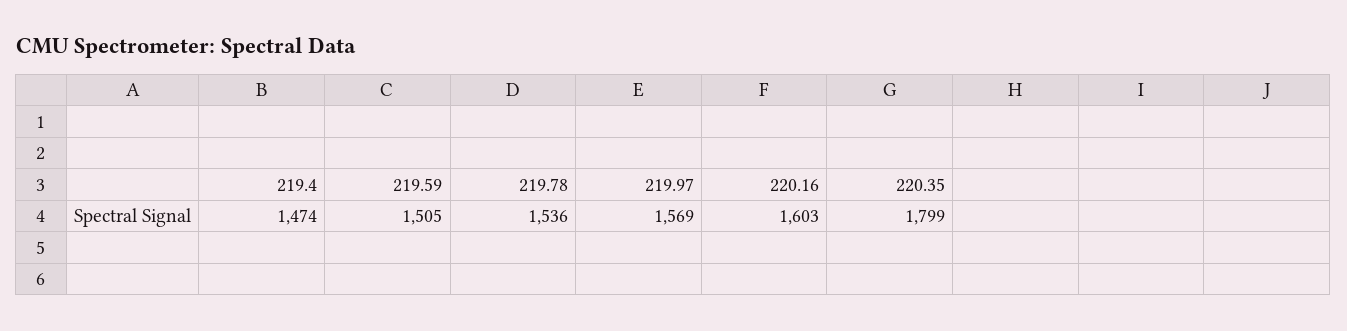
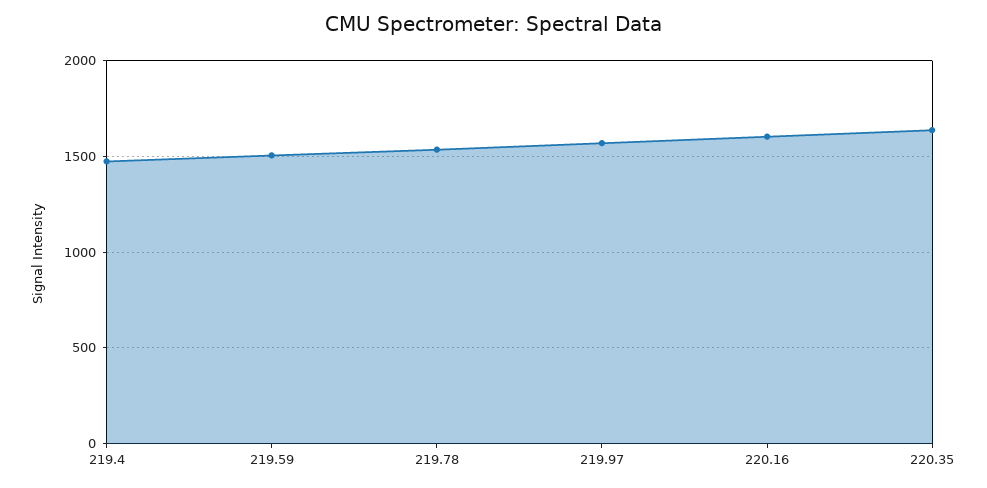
  {
    "219.4": 1474,
    "219.59": 1505,
    "219.78": 1536,
    "219.97": 1569,
    "220.16": 1603,
-   "220.35": 1799
+   "220.35": 1650
  }

